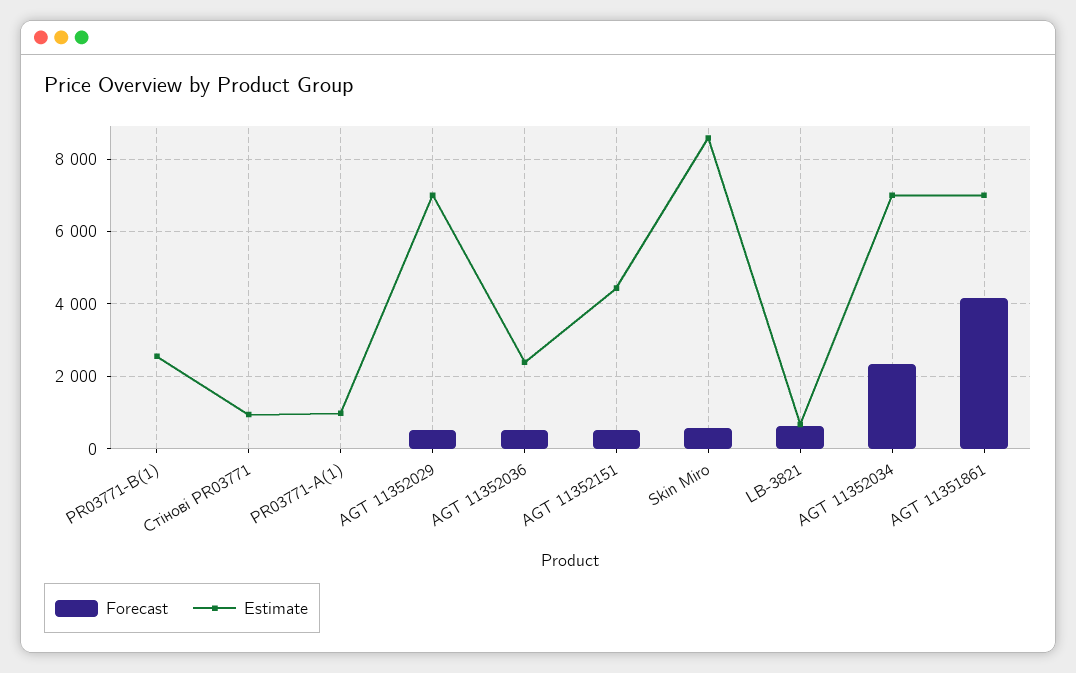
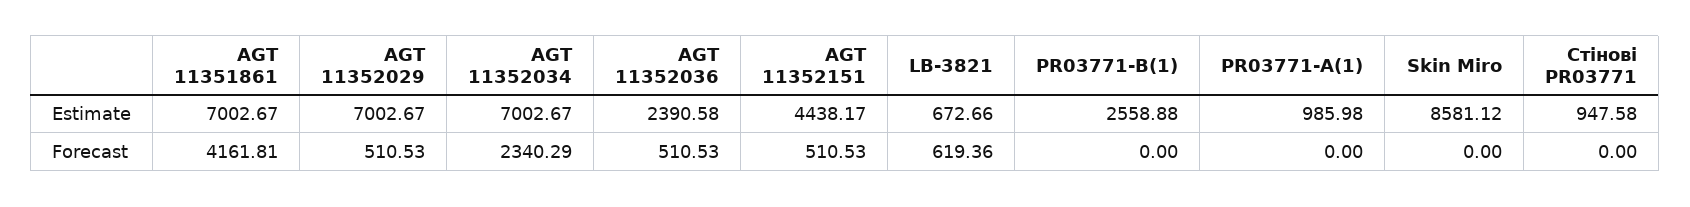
  {
    "Forecast": {
      "PR03771-B(1)": 0,
      "Стінові PR03771": 0,
      "PR03771-А(1)": 0,
      "AGT 11352029": 510.53,
      "AGT 11352036": 510.53,
      "AGT 11352151": 510.53,
-     "Skin Miro": 600,
+     "Skin Miro": 0,
      "LB-3821": 619.36,
      "AGT 11352034": 2340.29,
      "AGT 11351861": 4161.81
    },
    "Estimate": {
      "PR03771-B(1)": 2558.88,
      "Стінові PR03771": 947.58,
      "PR03771-А(1)": 985.98,
      "AGT 11352029": 7002.67,
      "AGT 11352036": 2390.58,
      "AGT 11352151": 4438.17,
      "Skin Miro": 8581.12,
      "LB-3821": 672.66,
      "AGT 11352034": 7002.67,
      "AGT 11351861": 7002.67
    }
  }

